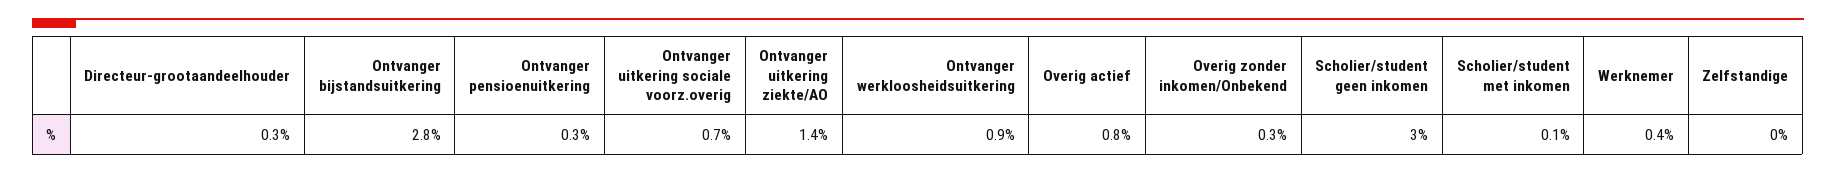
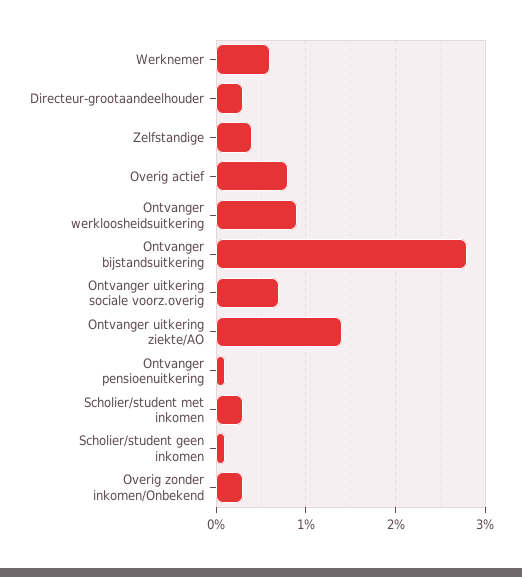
  {
    "Directeur-grootaandeelhouder": 0.3,
    "Ontvanger bijstandsuitkering": 2.8,
-   "Ontvanger pensioenuitkering": 0.3,
+   "Ontvanger pensioenuitkering": 0.1,
    "Ontvanger uitkering sociale voorz.overig": 0.7,
    "Ontvanger uitkering ziekte/AO": 1.4,
    "Ontvanger werkloosheidsuitkering": 0.9,
    "Overig actief": 0.8,
    "Overig zonder inkomen/Onbekend": 0.3,
-   "Scholier/student geen inkomen": 3,
+   "Scholier/student geen inkomen": 0.1,
-   "Scholier/student met inkomen": 0.1,
+   "Scholier/student met inkomen": 0.3,
-   "Werknemer": 0.4,
+   "Werknemer": 0.6,
-   "Zelfstandige": 0
+   "Zelfstandige": 0.4
  }

